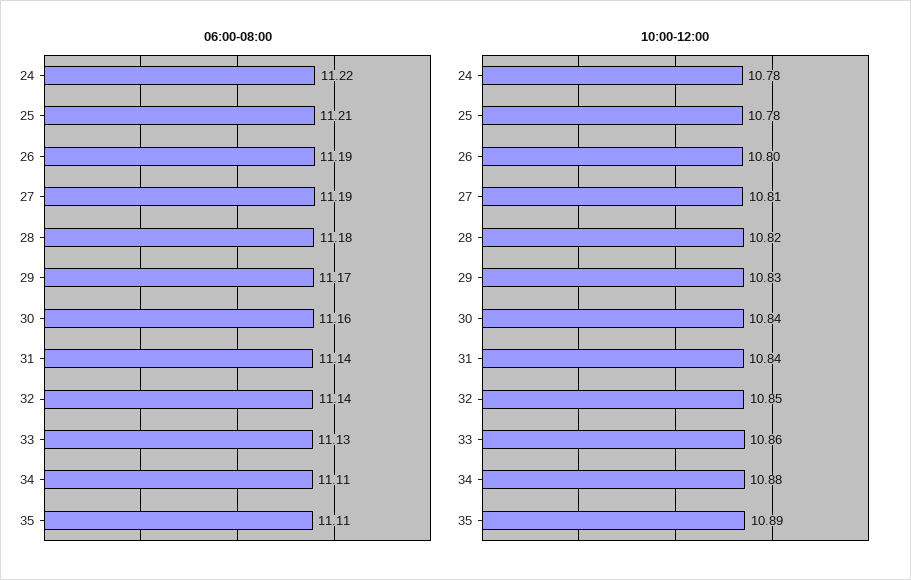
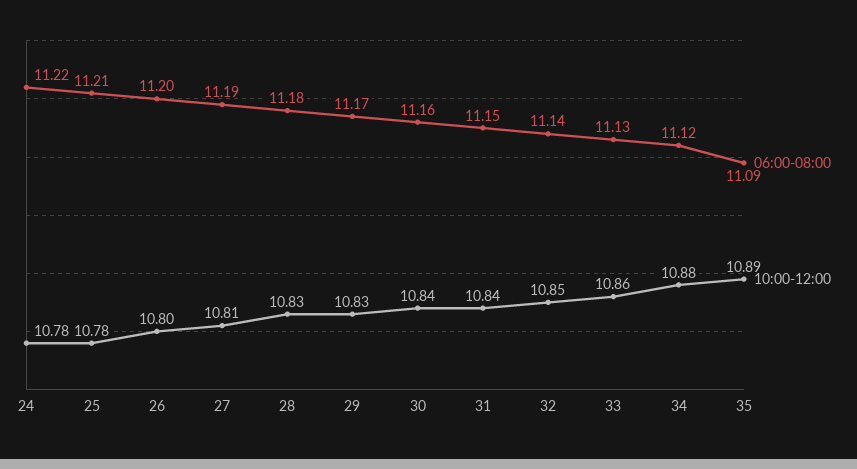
  {
    "06:00-08:00": {
      "24": 11.22,
      "25": 11.21,
-     "26": 11.19,
+     "26": 11.2,
      "27": 11.19,
      "28": 11.18,
      "29": 11.17,
      "30": 11.16,
-     "31": 11.14,
+     "31": 11.15,
      "32": 11.14,
      "33": 11.13,
-     "34": 11.11,
+     "34": 11.12,
-     "35": 11.11
+     "35": 11.09
    },
    "10:00-12:00": {
      "24": 10.78,
      "25": 10.78,
      "26": 10.8,
      "27": 10.81,
-     "28": 10.82,
+     "28": 10.83,
      "29": 10.83,
      "30": 10.84,
      "31": 10.84,
      "32": 10.85,
      "33": 10.86,
      "34": 10.88,
      "35": 10.89
    }
  }

